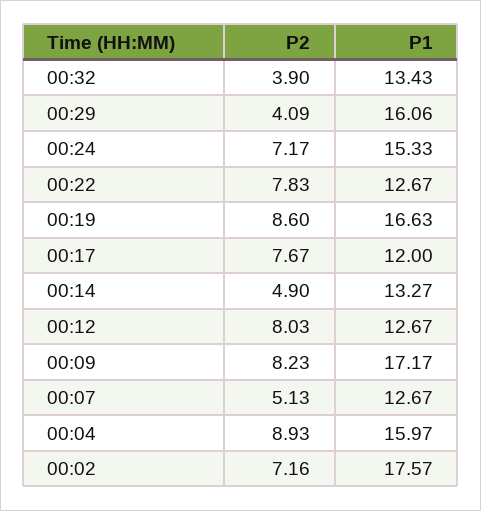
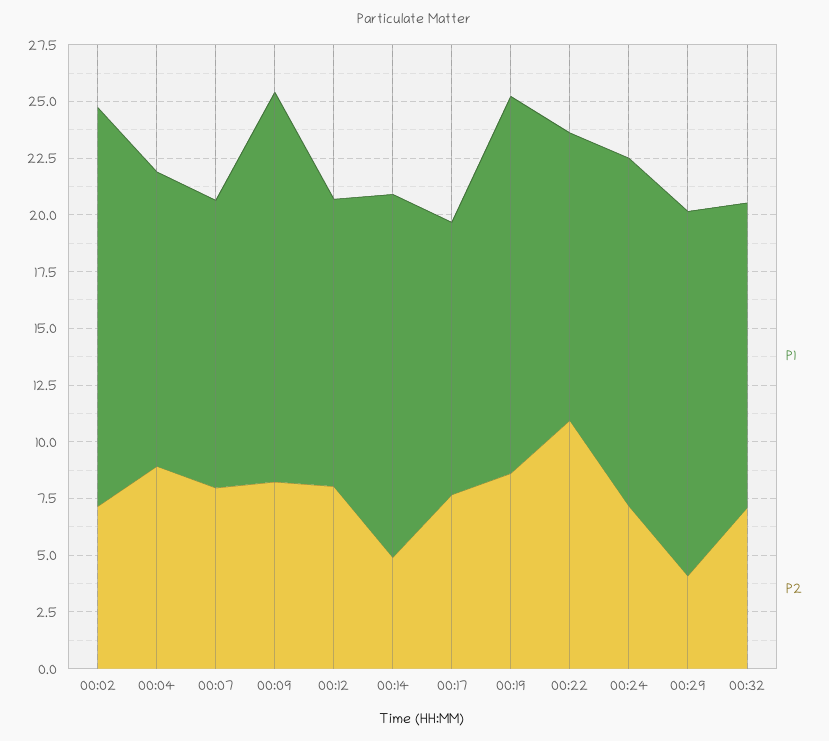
  {
    "P2": {
-     "00:32": 3.9,
+     "00:32": 7,
      "00:29": 4.09,
      "00:24": 7.17,
-     "00:22": 7.83,
+     "00:22": 11,
      "00:19": 8.6,
      "00:17": 7.67,
      "00:14": 4.9,
      "00:12": 8.03,
      "00:09": 8.23,
-     "00:07": 5.13,
+     "00:07": 8,
      "00:04": 8.93,
      "00:02": 7.16
    },
    "P1": {
      "00:32": 13.43,
      "00:29": 16.06,
      "00:24": 15.33,
      "00:22": 12.67,
      "00:19": 16.63,
      "00:17": 12,
-     "00:14": 13.27,
+     "00:14": 16,
      "00:12": 12.67,
      "00:09": 17.17,
      "00:07": 12.67,
-     "00:04": 15.97,
+     "00:04": 13,
      "00:02": 17.57
    }
  }

